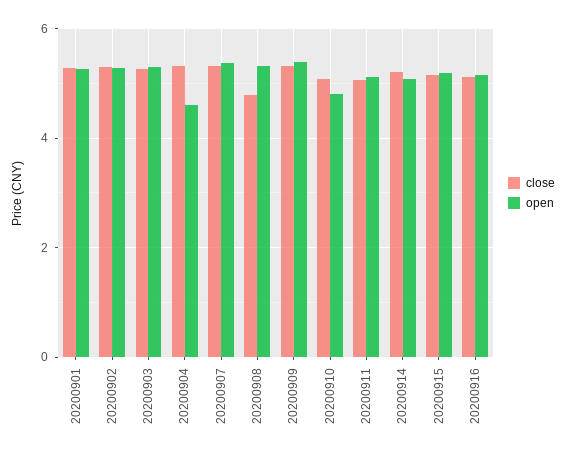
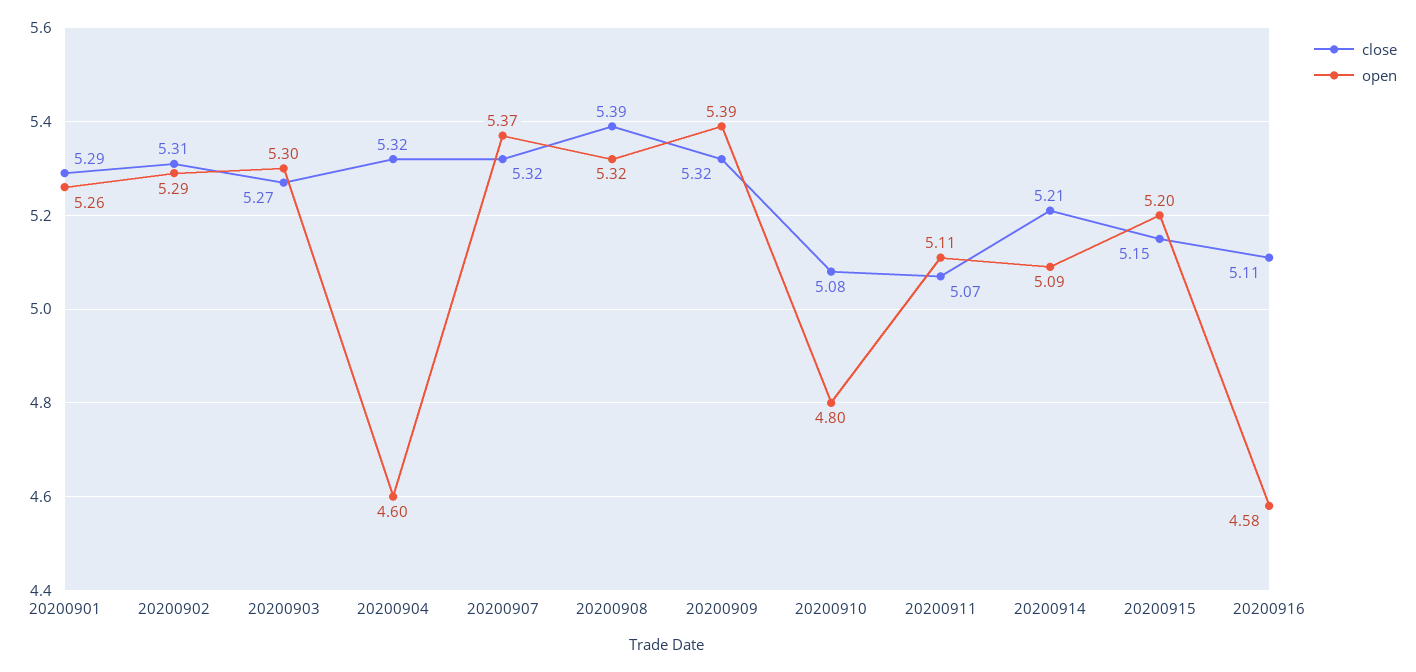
  {
    "close": {
      "20200901": 5.29,
      "20200902": 5.31,
      "20200903": 5.27,
      "20200904": 5.32,
      "20200907": 5.32,
-     "20200908": 4.8,
+     "20200908": 5.39,
      "20200909": 5.32,
      "20200910": 5.08,
      "20200911": 5.07,
      "20200914": 5.21,
      "20200915": 5.15,
      "20200916": 5.11
    },
    "open": {
      "20200901": 5.26,
      "20200902": 5.29,
      "20200903": 5.3,
      "20200904": 4.6,
      "20200907": 5.37,
      "20200908": 5.32,
      "20200909": 5.39,
      "20200910": 4.8,
      "20200911": 5.11,
      "20200914": 5.09,
      "20200915": 5.2,
-     "20200916": 5.2
+     "20200916": 4.58
    }
  }

